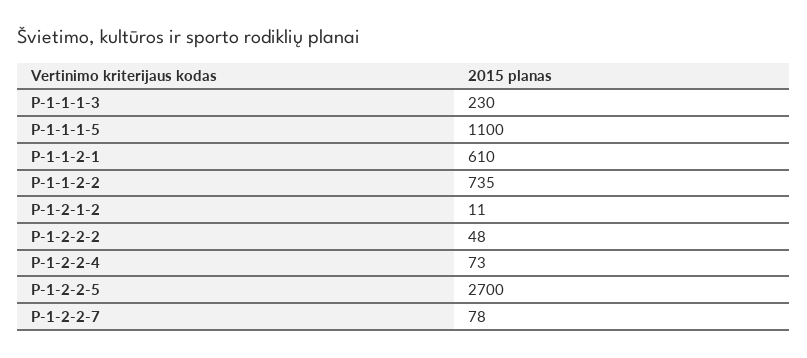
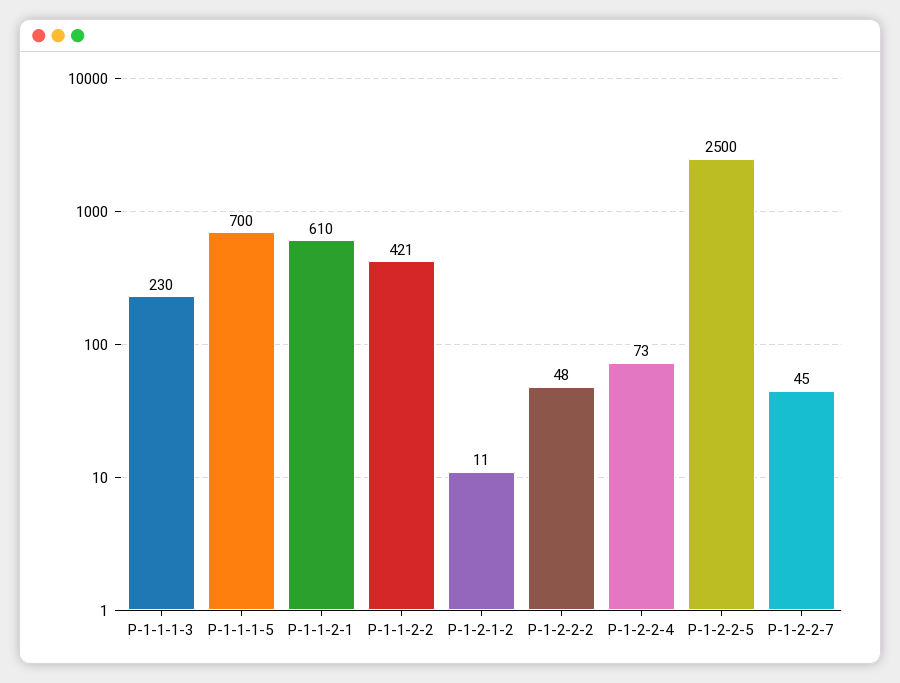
  {
    "P-1-1-1-3": 230,
-   "P-1-1-1-5": 1100,
+   "P-1-1-1-5": 700,
    "P-1-1-2-1": 610,
-   "P-1-1-2-2": 735,
+   "P-1-1-2-2": 421,
    "P-1-2-1-2": 11,
    "P-1-2-2-2": 48,
    "P-1-2-2-4": 73,
-   "P-1-2-2-5": 2700,
+   "P-1-2-2-5": 2500,
-   "P-1-2-2-7": 78
+   "P-1-2-2-7": 45
  }

